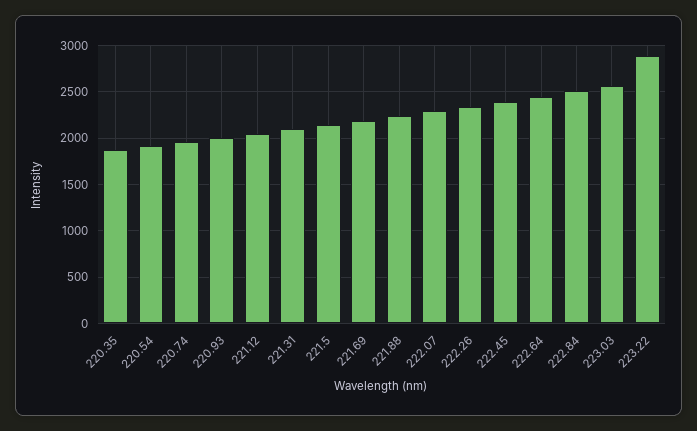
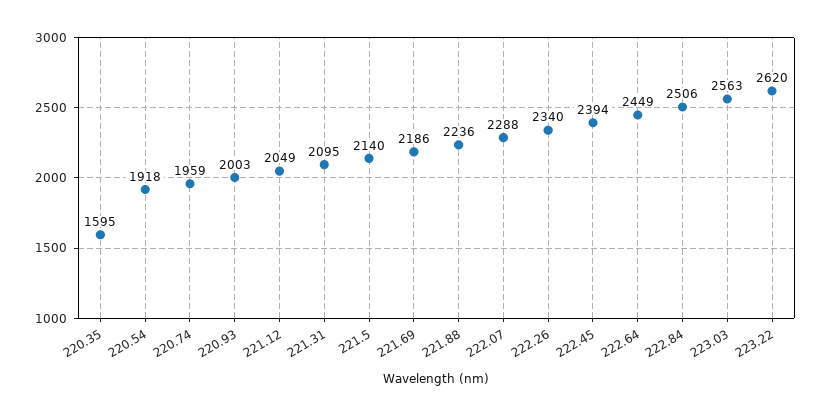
  {
-   "220.35": 1900,
+   "220.35": 1595,
    "220.54": 1918,
    "220.74": 1959,
    "220.93": 2003,
    "221.12": 2049,
    "221.31": 2095,
    "221.5": 2140,
    "221.69": 2186,
    "221.88": 2236,
    "222.07": 2288,
    "222.26": 2340,
    "222.45": 2394,
    "222.64": 2449,
    "222.84": 2506,
    "223.03": 2563,
-   "223.22": 2900
+   "223.22": 2620
  }

